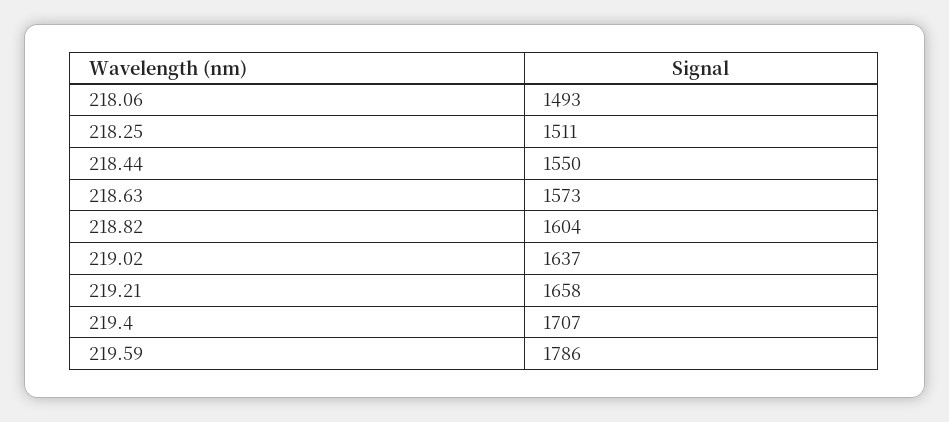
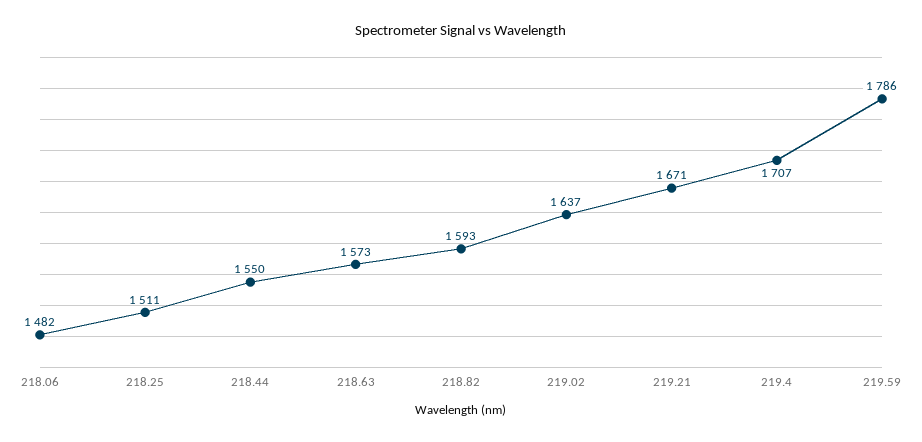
  {
-   "218.06": 1493,
+   "218.06": 1482,
    "218.25": 1511,
    "218.44": 1550,
    "218.63": 1573,
-   "218.82": 1604,
+   "218.82": 1593,
    "219.02": 1637,
-   "219.21": 1658,
+   "219.21": 1671,
    "219.4": 1707,
    "219.59": 1786
  }

